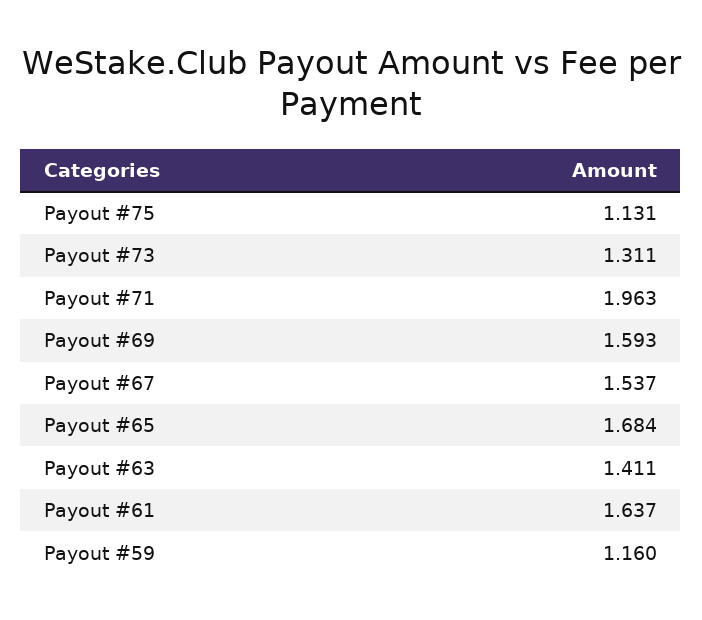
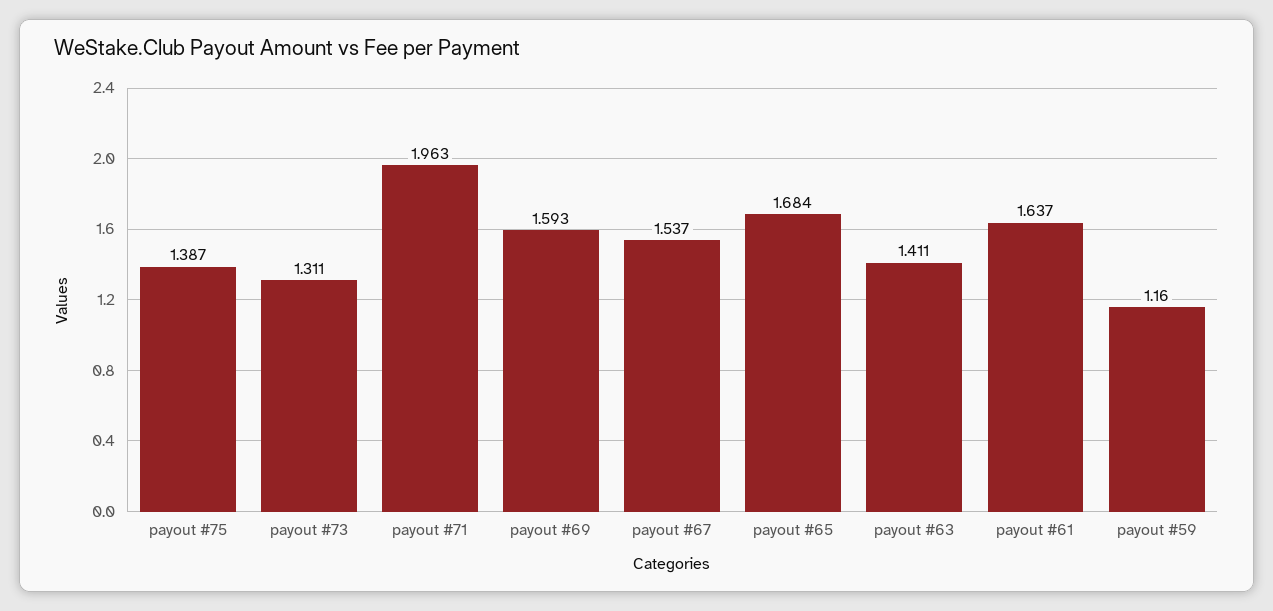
  {
-   "Payout #75": 1.131,
+   "Payout #75": 1.387,
    "Payout #73": 1.311,
    "Payout #71": 1.963,
    "Payout #69": 1.593,
    "Payout #67": 1.537,
    "Payout #65": 1.684,
    "Payout #63": 1.411,
    "Payout #61": 1.637,
    "Payout #59": 1.16
  }

